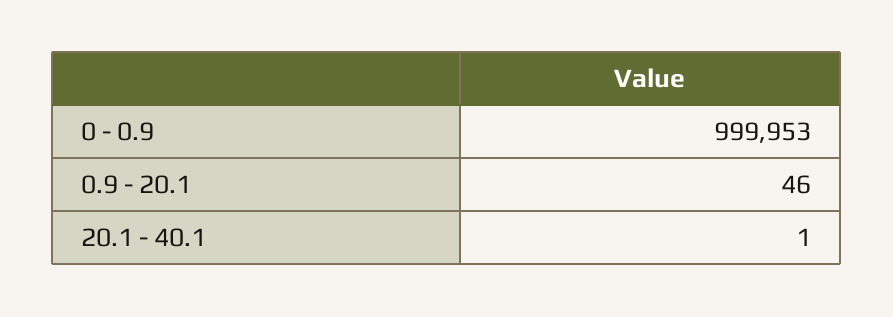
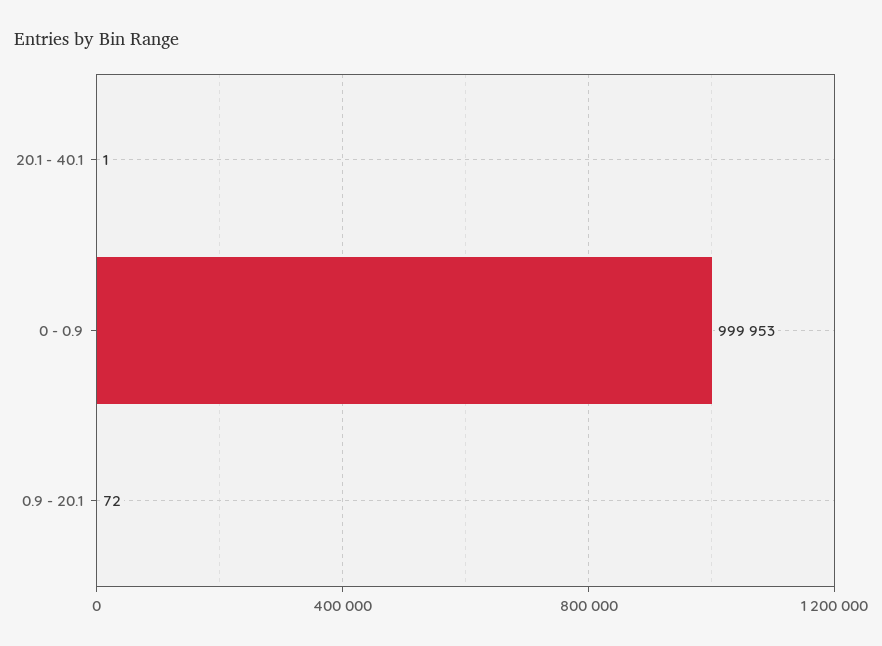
  {
    "0 - 0.9": 999953,
-   "0.9 - 20.1": 46,
+   "0.9 - 20.1": 72,
    "20.1 - 40.1": 1
  }

